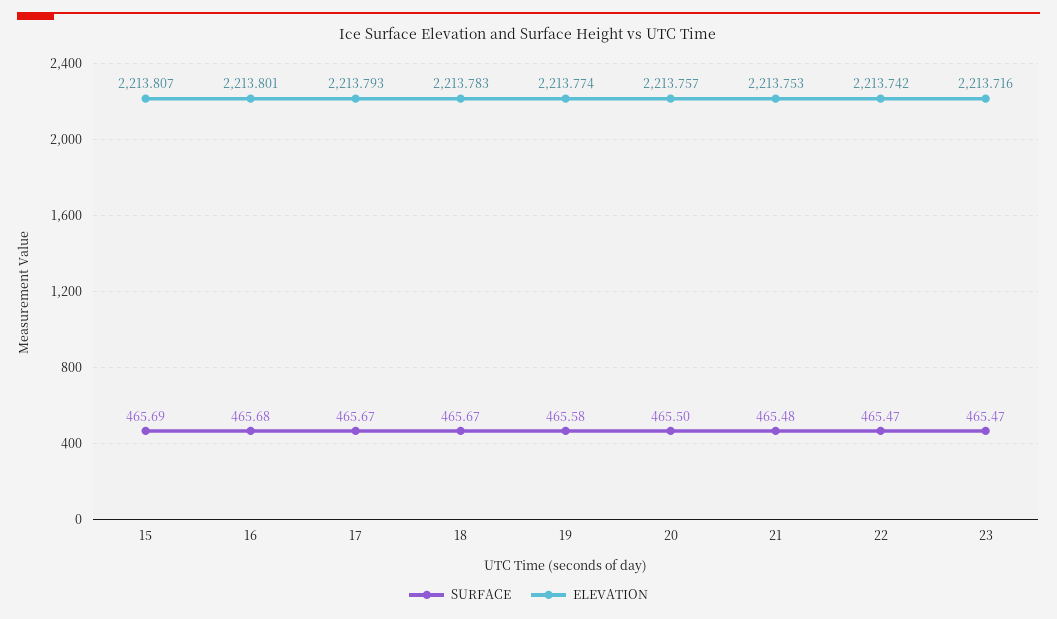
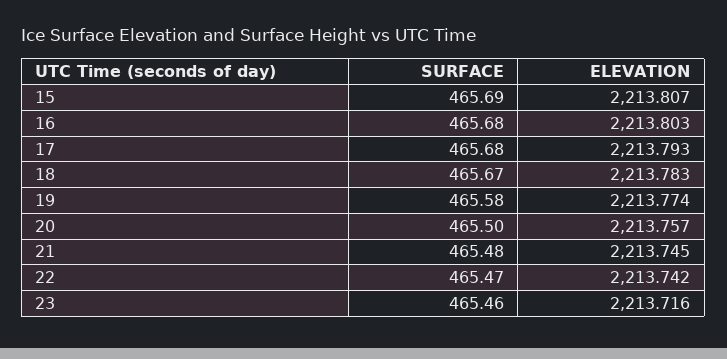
  {
    "SURFACE": {
      "15": 465.69,
      "16": 465.68,
-     "17": 465.67,
+     "17": 465.68,
      "18": 465.67,
      "19": 465.58,
      "20": 465.5,
      "21": 465.48,
      "22": 465.47,
-     "23": 465.47
+     "23": 465.46
    },
    "ELEVATION": {
      "15": 2213.807,
-     "16": 2213.801,
+     "16": 2213.803,
      "17": 2213.793,
      "18": 2213.783,
      "19": 2213.774,
      "20": 2213.757,
-     "21": 2213.753,
+     "21": 2213.745,
      "22": 2213.742,
      "23": 2213.716
    }
  }

